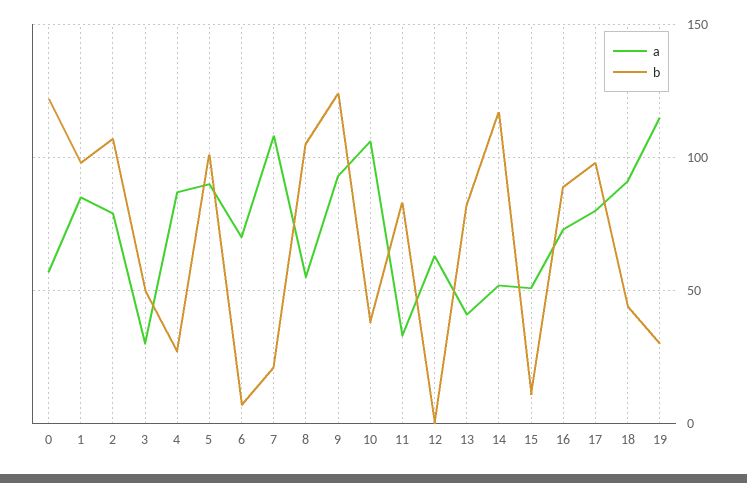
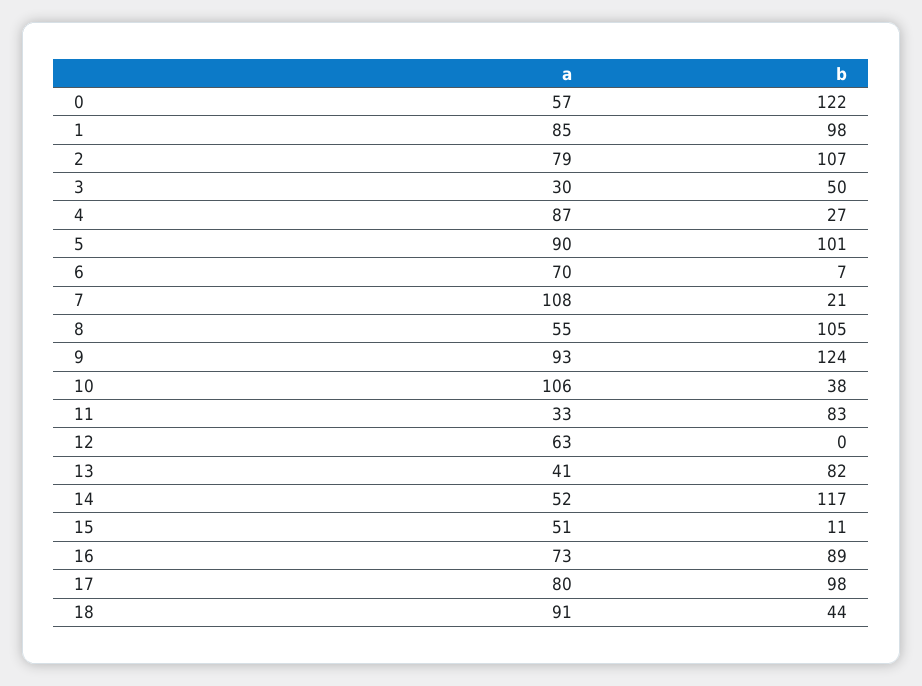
  {
    "a": {
      "0": 57,
      "1": 85,
      "2": 79,
      "3": 30,
      "4": 87,
      "5": 90,
      "6": 70,
      "7": 108,
      "8": 55,
      "9": 93,
      "10": 106,
      "11": 33,
      "12": 63,
      "13": 41,
      "14": 52,
      "15": 51,
      "16": 73,
      "17": 80,
-     "18": 91,
+     "18": 91
-     "19": 115
    },
    "b": {
      "0": 122,
      "1": 98,
      "2": 107,
      "3": 50,
      "4": 27,
      "5": 101,
      "6": 7,
      "7": 21,
      "8": 105,
      "9": 124,
      "10": 38,
      "11": 83,
      "12": 0,
      "13": 82,
      "14": 117,
      "15": 11,
      "16": 89,
      "17": 98,
-     "18": 44,
+     "18": 44
-     "19": 30
    }
  }

